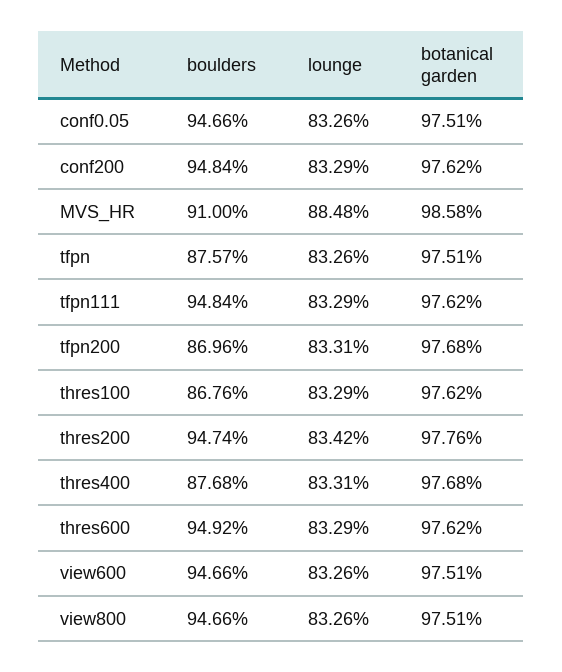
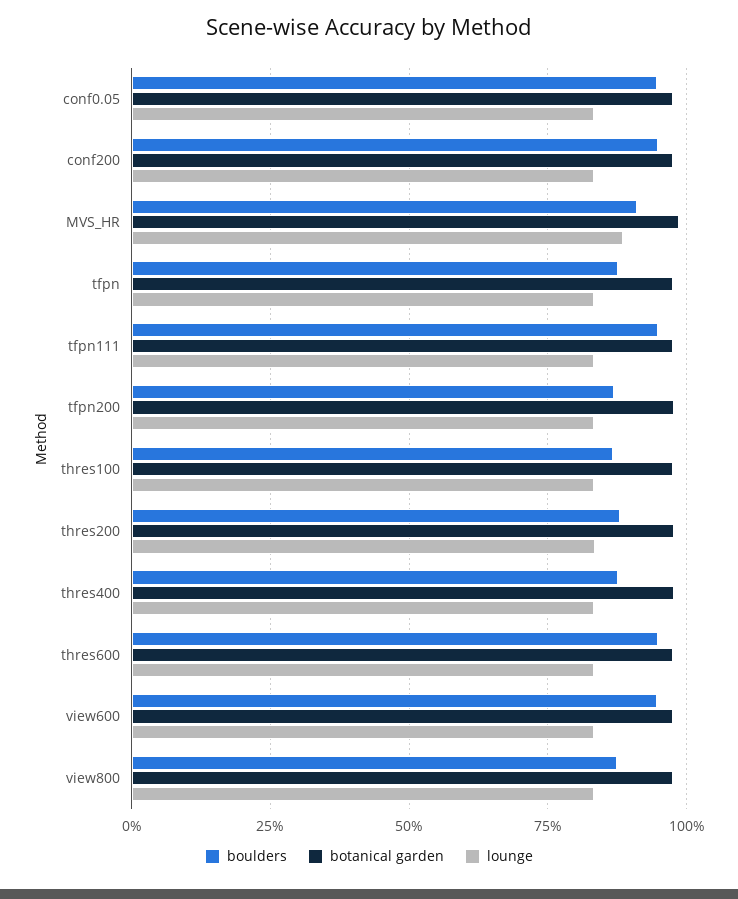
  {
    "boulders": {
      "conf0.05": 94.66,
      "conf200": 94.84,
      "MVS_HR": 91,
      "tfpn": 87.57,
      "tfpn111": 94.84,
      "tfpn200": 86.96,
      "thres100": 86.76,
-     "thres200": 94.74,
+     "thres200": 87.5,
      "thres400": 87.68,
      "thres600": 94.92,
      "view600": 94.66,
-     "view800": 94.66
+     "view800": 87.5
    },
    "lounge": {
      "conf0.05": 83.26,
      "conf200": 83.29,
      "MVS_HR": 88.48,
      "tfpn": 83.26,
      "tfpn111": 83.29,
      "tfpn200": 83.31,
      "thres100": 83.29,
      "thres200": 83.42,
      "thres400": 83.31,
      "thres600": 83.29,
      "view600": 83.26,
      "view800": 83.26
    },
    "botanical garden": {
      "conf0.05": 97.51,
      "conf200": 97.62,
      "MVS_HR": 98.58,
      "tfpn": 97.51,
      "tfpn111": 97.62,
      "tfpn200": 97.68,
      "thres100": 97.62,
      "thres200": 97.76,
      "thres400": 97.68,
      "thres600": 97.62,
      "view600": 97.51,
      "view800": 97.51
    }
  }

